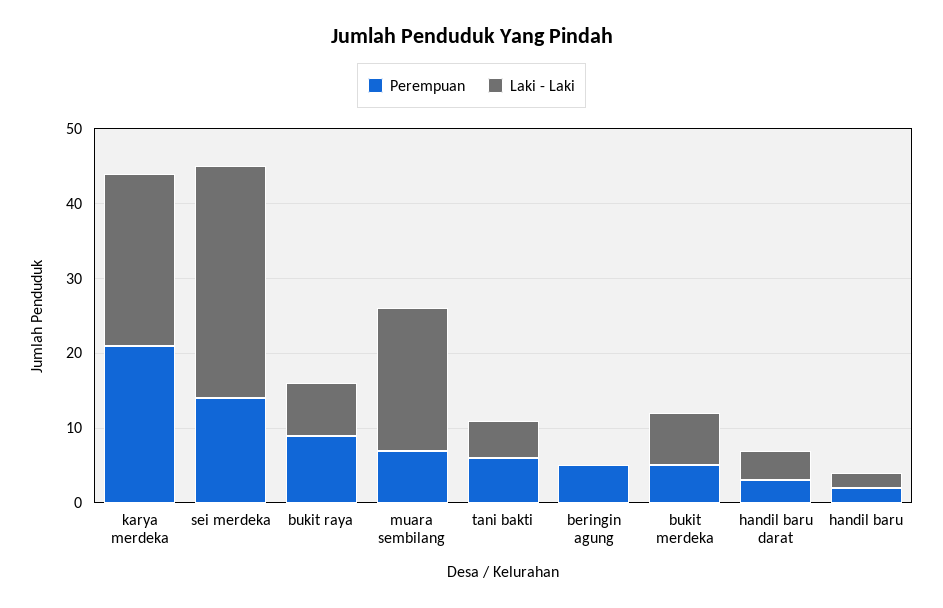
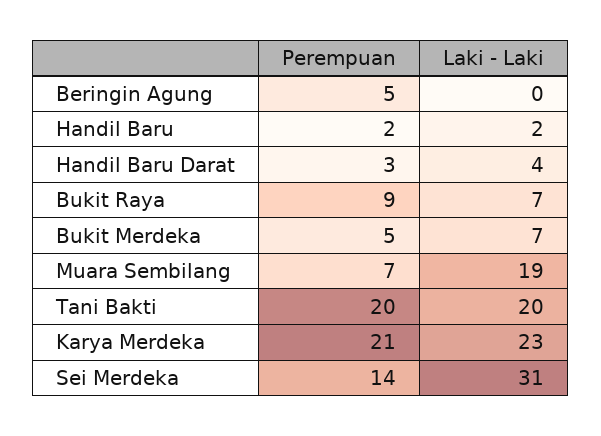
  {
    "Perempuan": {
      "karya merdeka": 21,
      "sei merdeka": 14,
      "bukit raya": 9,
      "muara sembilang": 7,
-     "tani bakti": 5,
+     "tani bakti": 20,
      "beringin agung": 5,
      "bukit merdeka": 5,
      "handil baru darat": 3,
      "handil baru": 2
    },
    "Laki - Laki": {
      "karya merdeka": 23,
      "sei merdeka": 31,
      "bukit raya": 7,
      "muara sembilang": 19,
-     "tani bakti": 5,
+     "tani bakti": 20,
      "beringin agung": 0,
      "bukit merdeka": 7,
      "handil baru darat": 4,
      "handil baru": 2
    }
  }

